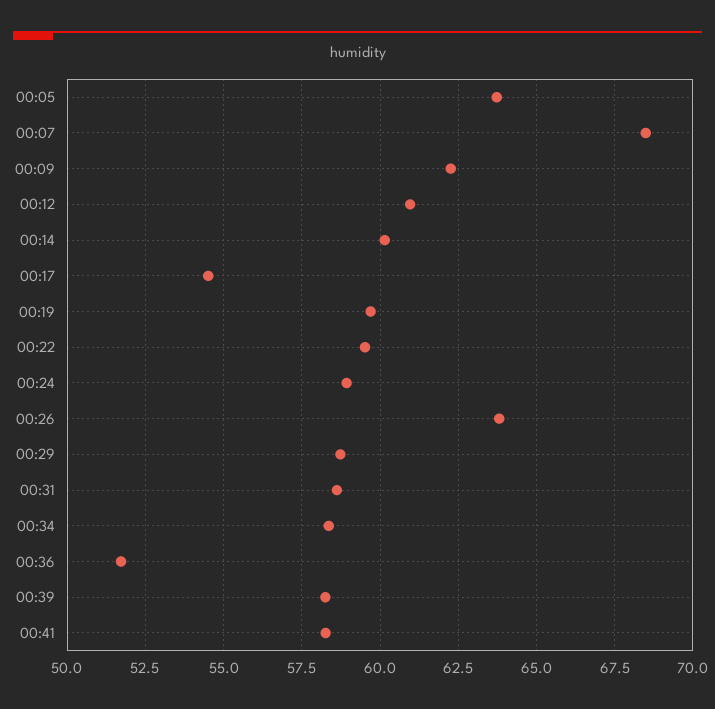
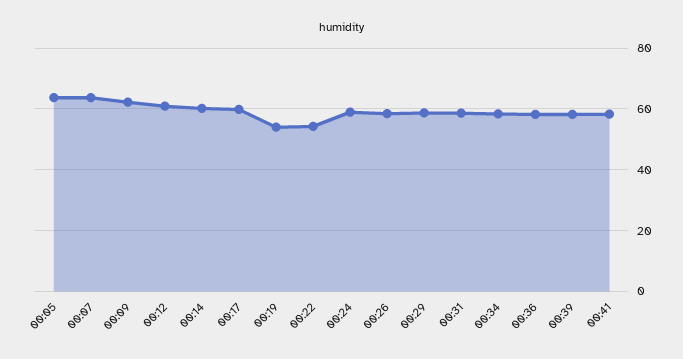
  {
    "00:05": 63.75,
-   "00:07": 68.5,
+   "00:07": 64,
    "00:09": 62.25,
    "00:12": 61,
    "00:14": 60.25,
-   "00:17": 54.5,
+   "00:17": 60,
-   "00:19": 59.75,
+   "00:19": 54,
-   "00:22": 59.5,
+   "00:22": 54,
    "00:24": 59,
-   "00:26": 63.75,
+   "00:26": 58,
    "00:29": 58.75,
    "00:31": 58.5,
    "00:34": 58.25,
-   "00:36": 51.75,
+   "00:36": 58,
    "00:39": 58.25,
    "00:41": 58.25
  }

